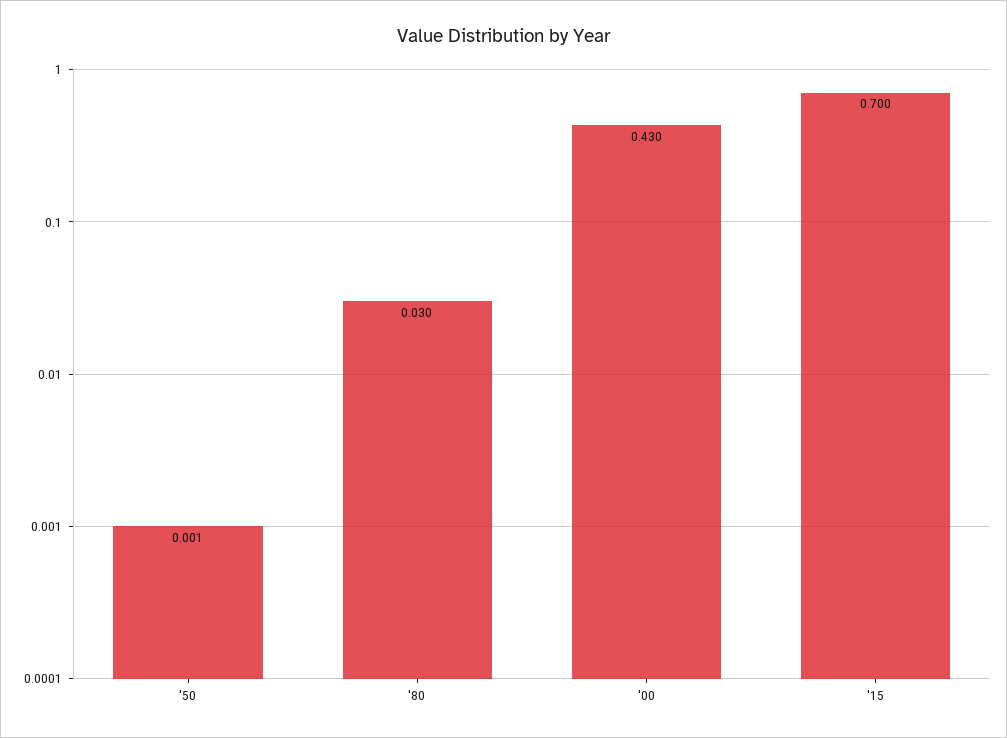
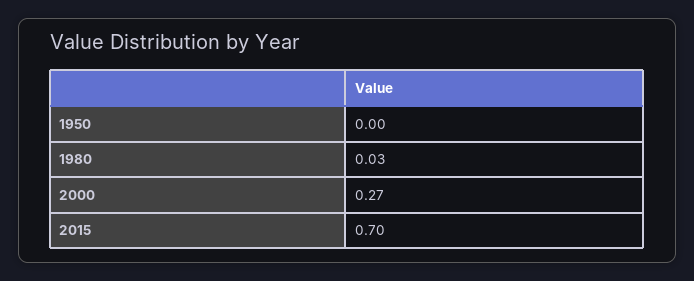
  {
    "'50": 0.001,
    "'80": 0.03,
-   "'00": 0.43,
+   "'00": 0.27,
    "'15": 0.7
  }

